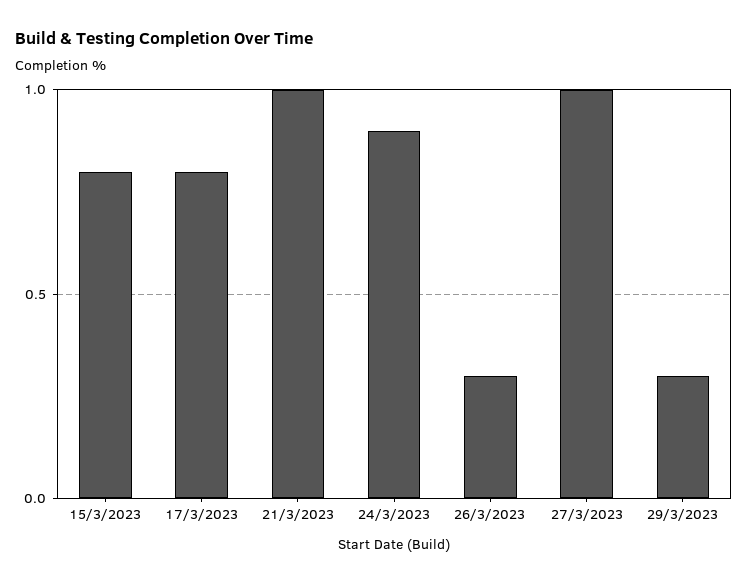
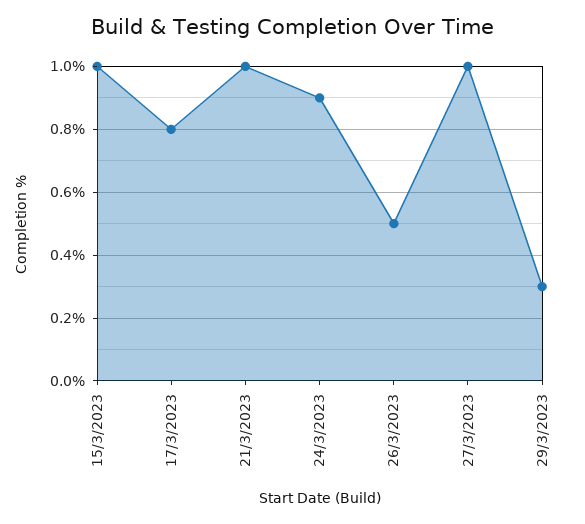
  {
-   "15/3/2023": 0.8,
+   "15/3/2023": 1,
    "17/3/2023": 0.8,
    "21/3/2023": 1,
    "24/3/2023": 0.9,
-   "26/3/2023": 0.3,
+   "26/3/2023": 0.5,
    "27/3/2023": 1,
    "29/3/2023": 0.3
  }

